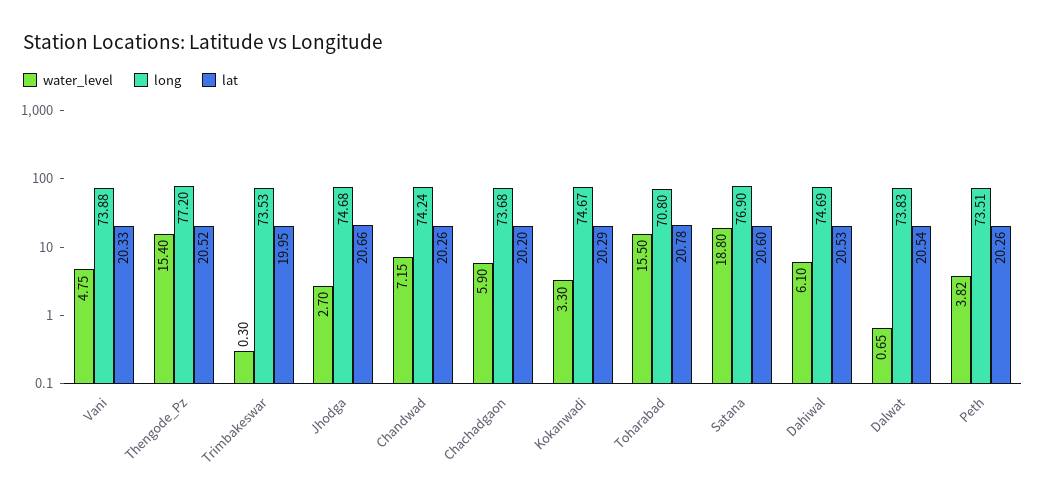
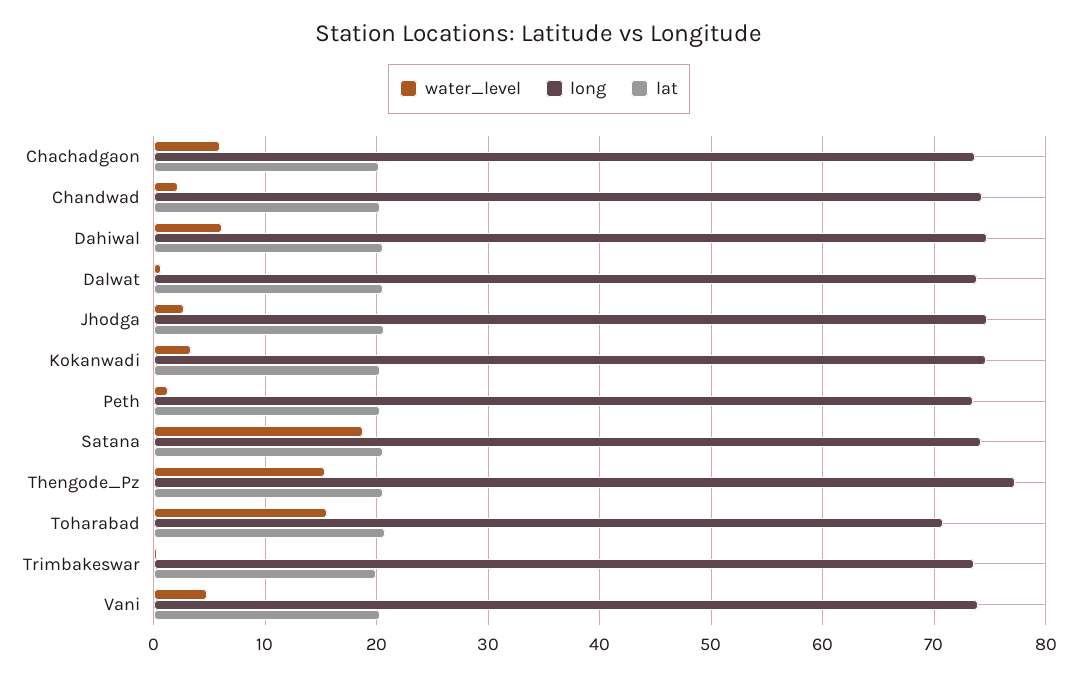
  {
    "water_level": {
      "Vani": 4.75,
      "Thengode_Pz": 15.4,
      "Trimbakeswar": 0.3,
      "Jhodga": 2.7,
-     "Chandwad": 7.15,
+     "Chandwad": 2,
      "Chachadgaon": 5.9,
      "Kokanwadi": 3.3,
      "Toharabad": 15.5,
      "Satana": 18.8,
      "Dahiwal": 6.1,
      "Dalwat": 0.65,
-     "Peth": 3.82
+     "Peth": 1
    },
    "long": {
      "Vani": 73.88,
      "Thengode_Pz": 77.2,
      "Trimbakeswar": 73.53,
      "Jhodga": 74.68,
      "Chandwad": 74.24,
      "Chachadgaon": 73.68,
      "Kokanwadi": 74.67,
      "Toharabad": 70.8,
-     "Satana": 76.9,
+     "Satana": 74,
      "Dahiwal": 74.69,
      "Dalwat": 73.83,
      "Peth": 73.51
    },
    "lat": {
      "Vani": 20.33,
      "Thengode_Pz": 20.52,
      "Trimbakeswar": 19.95,
      "Jhodga": 20.66,
      "Chandwad": 20.26,
      "Chachadgaon": 20.2,
      "Kokanwadi": 20.29,
      "Toharabad": 20.78,
      "Satana": 20.6,
      "Dahiwal": 20.53,
      "Dalwat": 20.54,
      "Peth": 20.26
    }
  }

